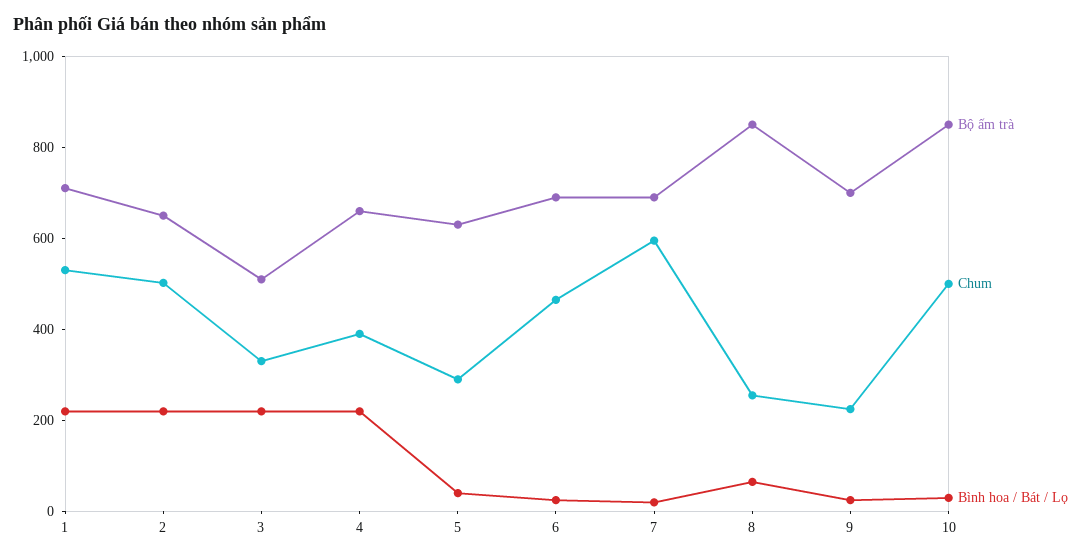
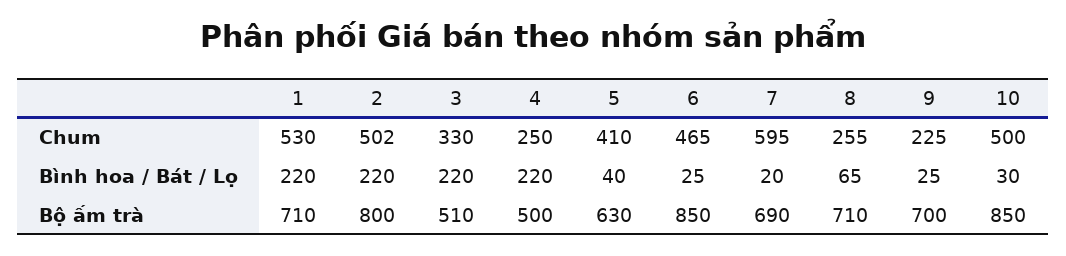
  {
    "Bộ ấm trà": {
      "1": 710,
-     "2": 650,
+     "2": 800,
      "3": 510,
-     "4": 650,
+     "4": 500,
      "5": 630,
-     "6": 700,
+     "6": 850,
      "7": 690,
-     "8": 850,
+     "8": 710,
      "9": 700,
      "10": 850
    },
    "Chum": {
      "1": 530,
      "2": 502,
      "3": 330,
-     "4": 400,
+     "4": 250,
-     "5": 300,
+     "5": 410,
      "6": 465,
      "7": 595,
      "8": 255,
      "9": 225,
      "10": 500
    },
    "Bình hoa / Bát / Lọ": {
      "1": 220,
      "2": 220,
      "3": 220,
      "4": 220,
      "5": 40,
      "6": 25,
      "7": 20,
      "8": 65,
      "9": 25,
      "10": 30
    }
  }

